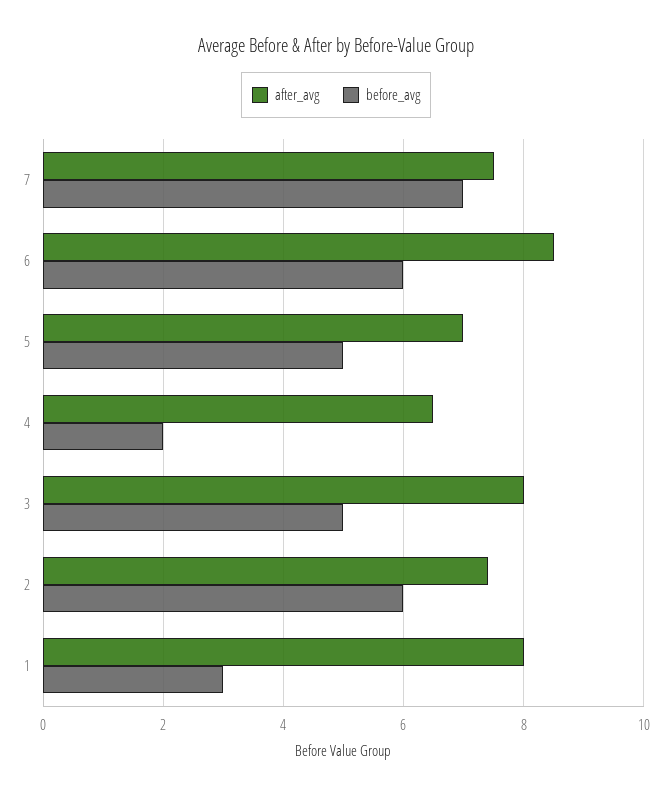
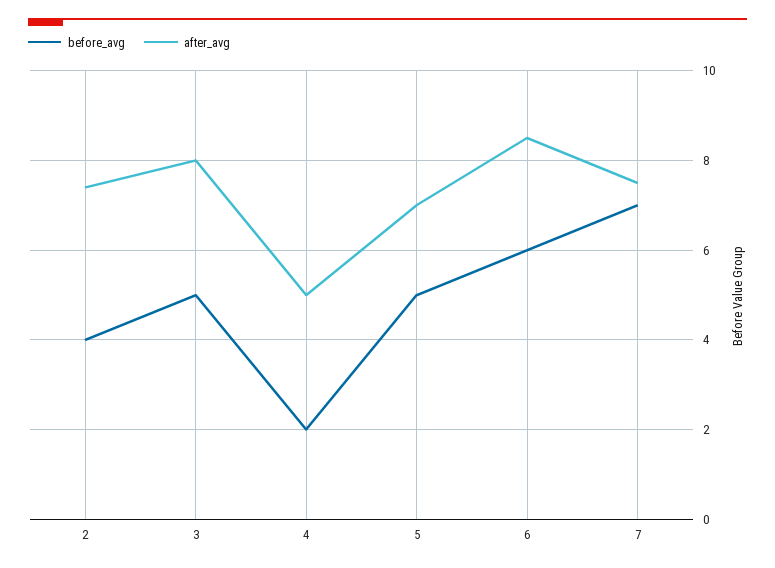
  {
    "after_avg": {
      "7": 7.5,
      "6": 8.5,
      "5": 7,
-     "4": 6.5,
+     "4": 5,
      "3": 8,
-     "2": 7.5,
+     "2": 7.5
-     "1": 8
    },
    "before_avg": {
      "7": 7,
      "6": 6,
      "5": 5,
      "4": 2,
      "3": 5,
-     "2": 6,
+     "2": 4
-     "1": 3
    }
  }

